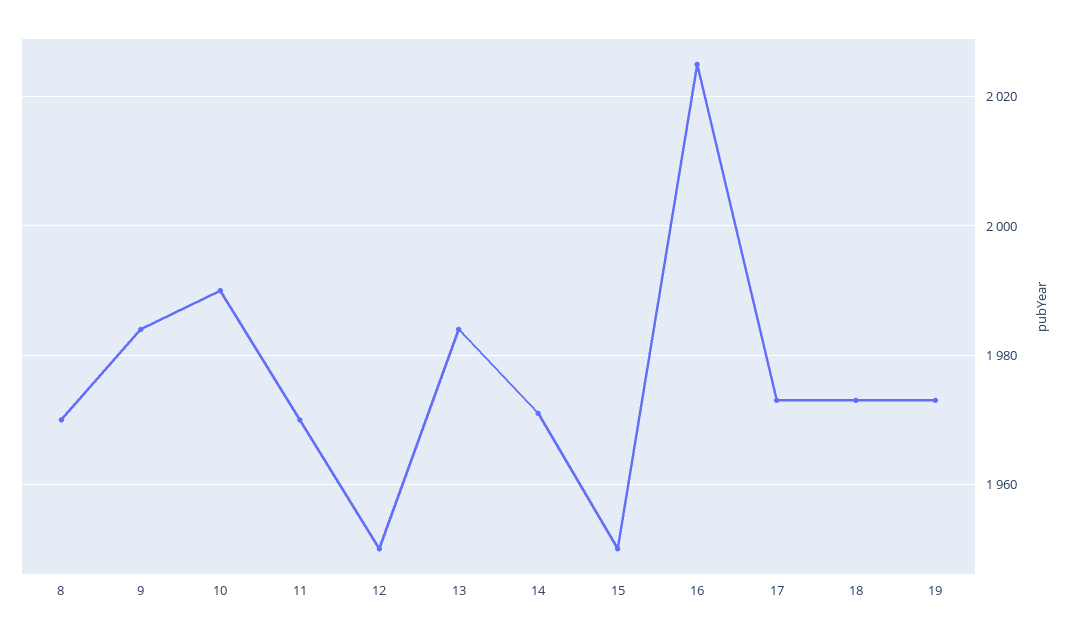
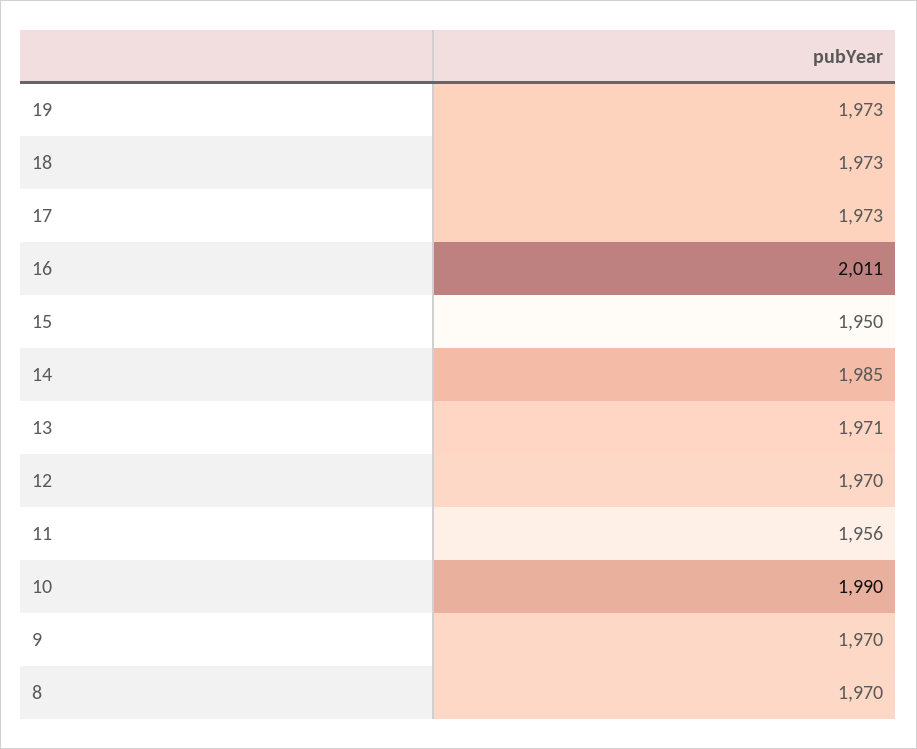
  {
    "8": 1970,
-   "9": 1985,
+   "9": 1970,
    "10": 1990,
-   "11": 1970,
+   "11": 1956,
-   "12": 1950,
+   "12": 1970,
-   "13": 1985,
+   "13": 1971,
-   "14": 1970,
+   "14": 1985,
    "15": 1950,
-   "16": 2025,
+   "16": 2011,
    "17": 1973,
    "18": 1973,
    "19": 1973
  }

